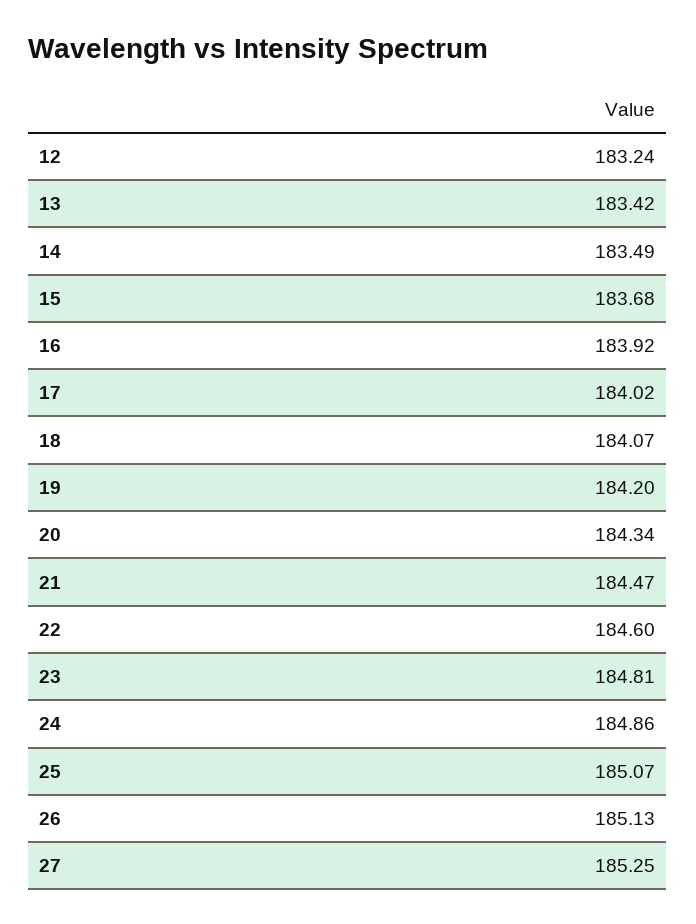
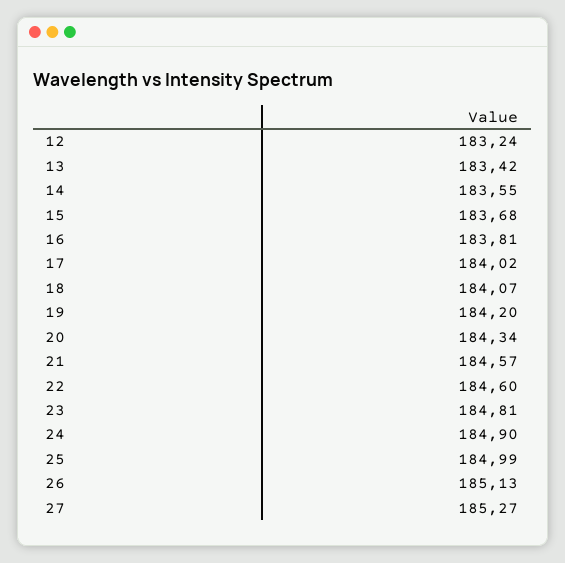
  {
    "12": 183.24,
    "13": 183.42,
-   "14": 183.49,
+   "14": 183.55,
    "15": 183.68,
-   "16": 183.92,
+   "16": 183.81,
    "17": 184.02,
    "18": 184.07,
    "19": 184.2,
    "20": 184.34,
-   "21": 184.47,
+   "21": 184.57,
    "22": 184.6,
    "23": 184.81,
-   "24": 184.86,
+   "24": 184.9,
-   "25": 185.07,
+   "25": 184.99,
    "26": 185.13,
-   "27": 185.25
+   "27": 185.27
  }

